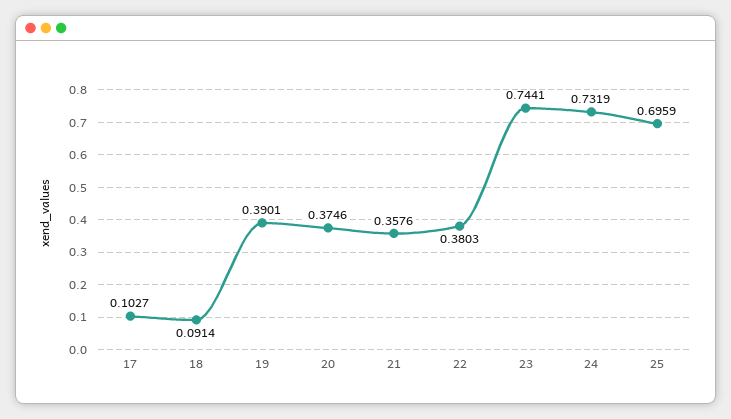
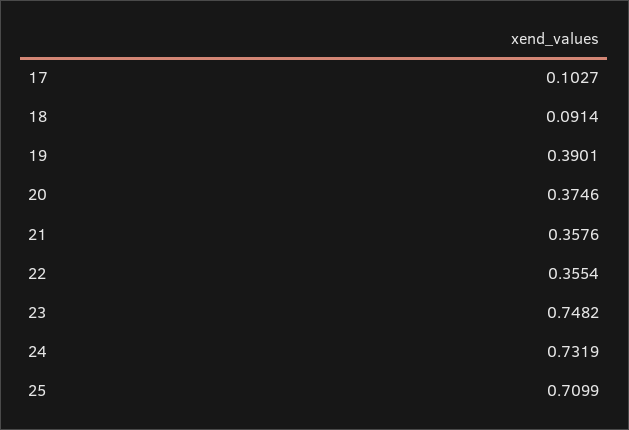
  {
    "17": 0.1027,
    "18": 0.0914,
    "19": 0.3901,
    "20": 0.3746,
    "21": 0.3576,
-   "22": 0.3803,
+   "22": 0.3554,
-   "23": 0.7441,
+   "23": 0.7482,
    "24": 0.7319,
-   "25": 0.6959
+   "25": 0.7099
  }

